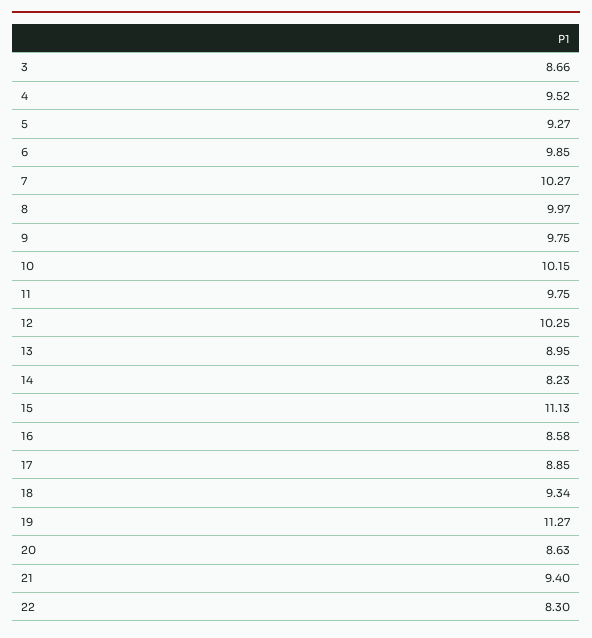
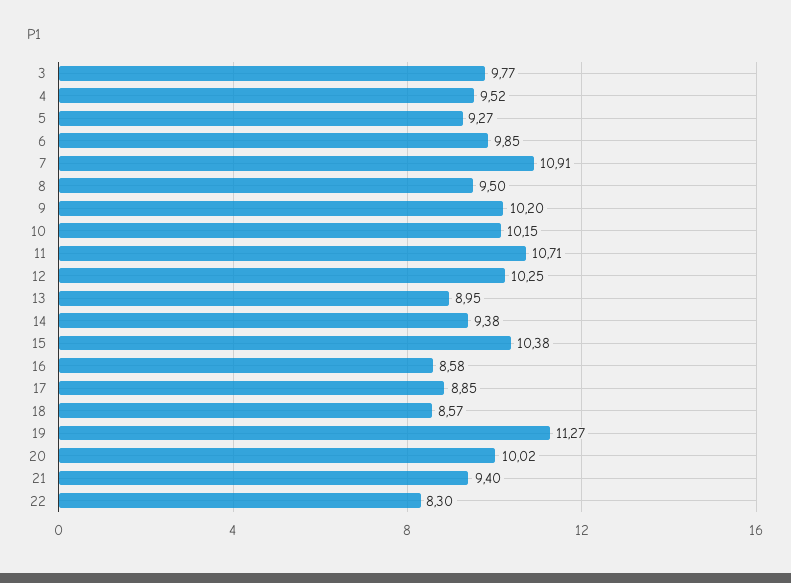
  {
-   "3": 8.66,
+   "3": 9.77,
    "4": 9.52,
    "5": 9.27,
    "6": 9.85,
-   "7": 10.27,
+   "7": 10.91,
-   "8": 9.97,
+   "8": 9.5,
-   "9": 9.75,
+   "9": 10.2,
    "10": 10.15,
-   "11": 9.75,
+   "11": 10.71,
    "12": 10.25,
    "13": 8.95,
-   "14": 8.23,
+   "14": 9.38,
-   "15": 11.13,
+   "15": 10.38,
    "16": 8.58,
    "17": 8.85,
-   "18": 9.34,
+   "18": 8.57,
    "19": 11.27,
-   "20": 8.63,
+   "20": 10.02,
    "21": 9.4,
    "22": 8.3
  }

